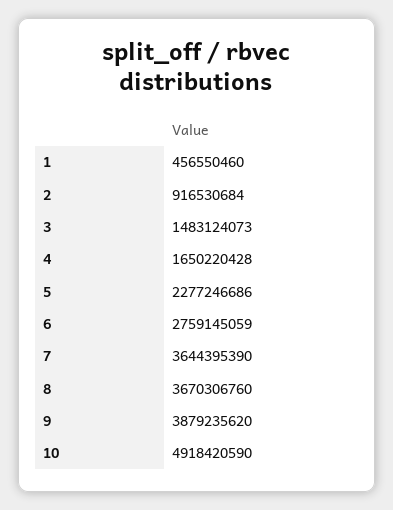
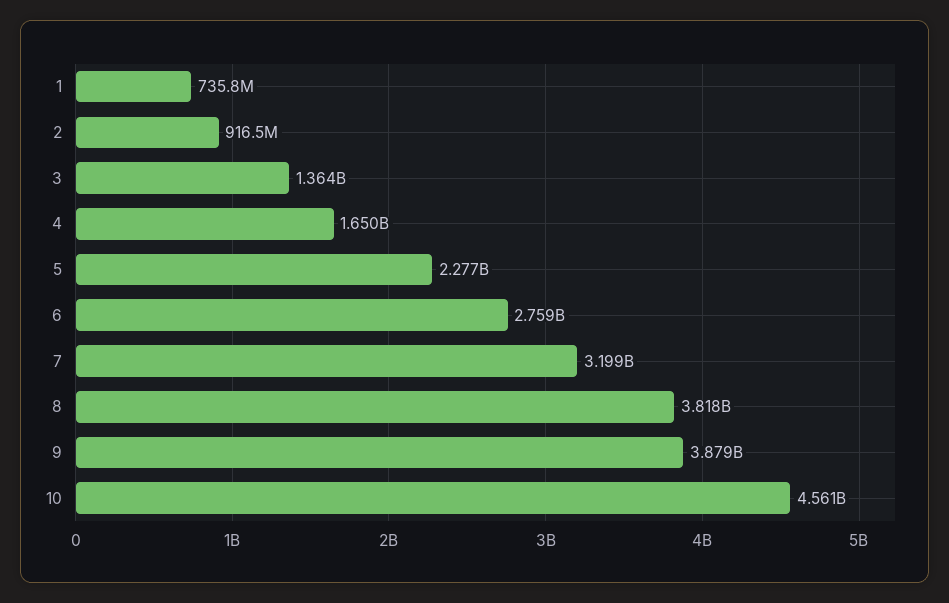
  {
-   "1": 456550460,
+   "1": 735800000,
    "2": 916530684,
-   "3": 1483124073,
+   "3": 1364000000,
    "4": 1650220428,
    "5": 2277246686,
    "6": 2759145059,
-   "7": 3644395390,
+   "7": 3199000000,
-   "8": 3670306760,
+   "8": 3818000000,
    "9": 3879235620,
-   "10": 4918420590
+   "10": 4561000000
  }

